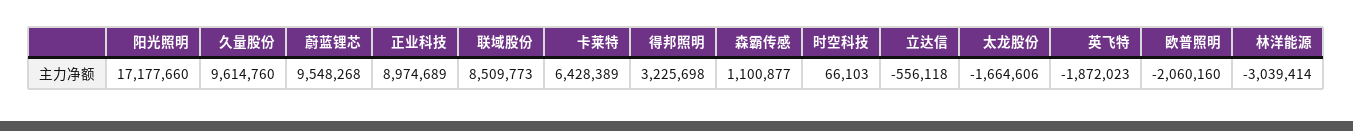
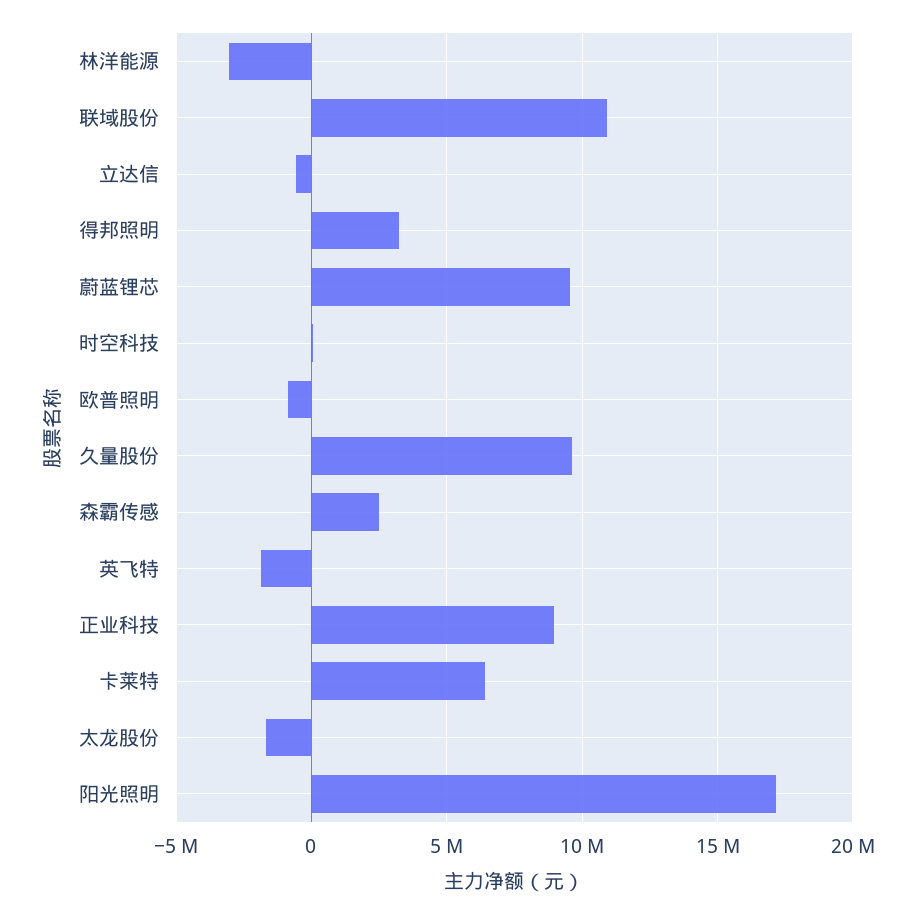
  {
    "阳光照明": 17177660,
    "久量股份": 9614760,
    "蔚蓝锂芯": 9548268,
    "正业科技": 8974689,
-   "联域股份": 8509773,
+   "联域股份": 11000000,
    "卡莱特": 6428389,
    "得邦照明": 3225698,
-   "森霸传感": 1100877,
+   "森霸传感": 2500000,
    "时空科技": 66103,
    "立达信": -556118,
    "太龙股份": -1664606,
    "英飞特": -1872023,
-   "欧普照明": -2060160,
+   "欧普照明": -1000000,
    "林洋能源": -3039414
  }

